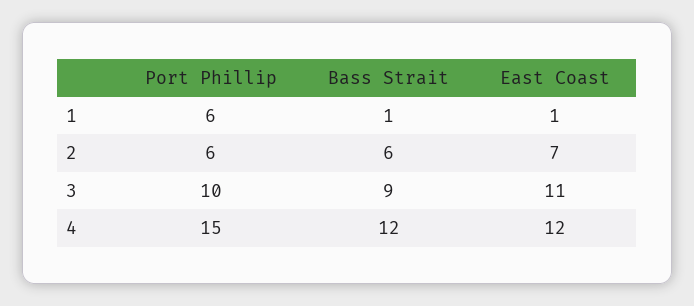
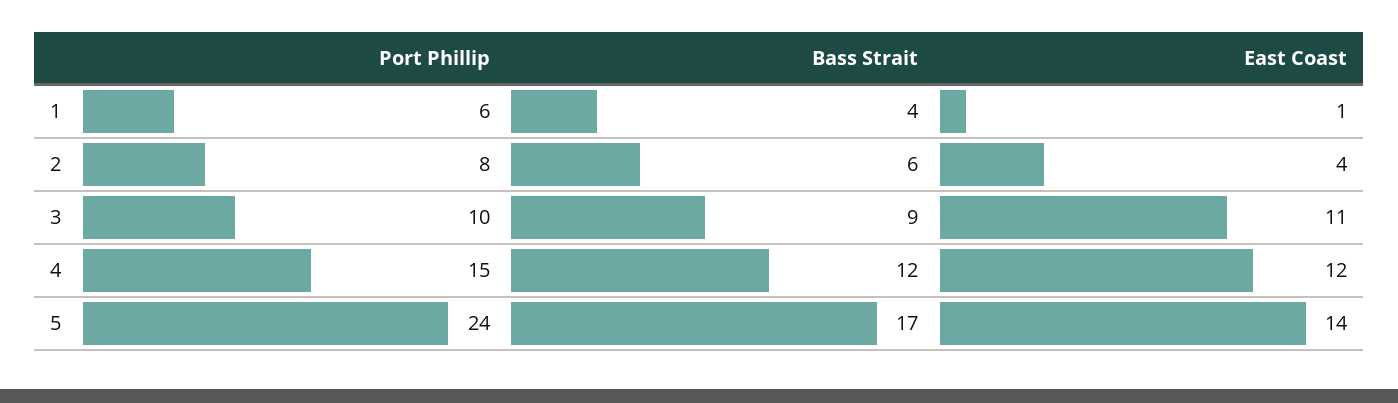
  {
    "Port Phillip": {
      "1": 6,
-     "2": 6,
+     "2": 8,
      "3": 10,
-     "4": 15
+     "4": 15,
+     "5": 24
    },
    "Bass Strait": {
-     "1": 1,
+     "1": 4,
      "2": 6,
      "3": 9,
-     "4": 12
+     "4": 12,
+     "5": 17
    },
    "East Coast": {
      "1": 1,
-     "2": 7,
+     "2": 4,
      "3": 11,
-     "4": 12
+     "4": 12,
+     "5": 14
    }
  }

